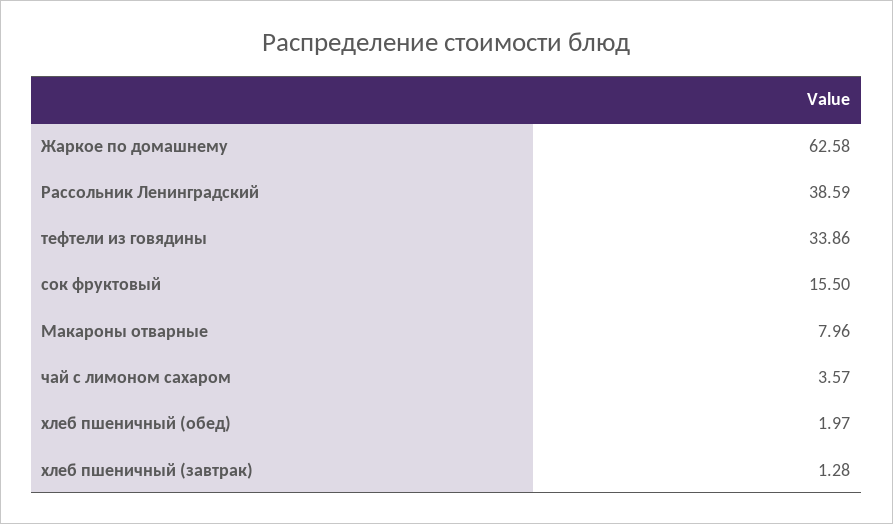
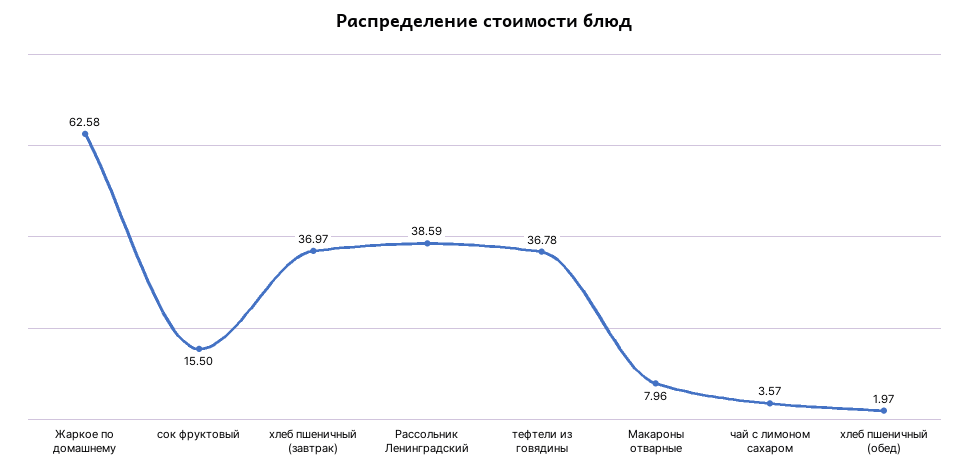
  {
    "Жаркое по домашнему": 62.58,
    "Рассольник Ленинградский": 38.59,
-   "тефтели из говядины": 33.86,
+   "тефтели из говядины": 36.78,
    "сок фруктовый": 15.5,
    "Макароны отварные": 7.96,
    "чай с лимоном сахаром": 3.57,
    "хлеб пшеничный (обед)": 1.97,
-   "хлеб пшеничный (завтрак)": 1.28
+   "хлеб пшеничный (завтрак)": 36.97
  }

